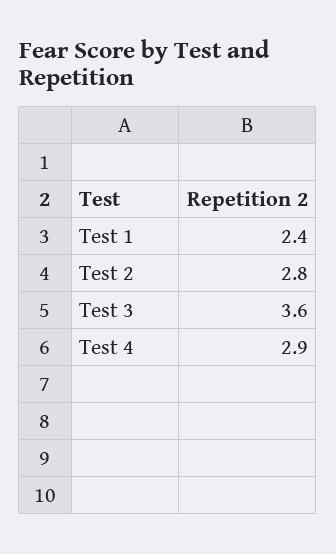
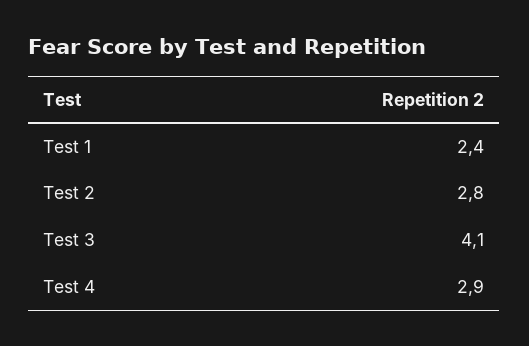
  {
    "Test 1": 2.4,
    "Test 2": 2.8,
-   "Test 3": 3.6,
+   "Test 3": 4.1,
    "Test 4": 2.9
  }

